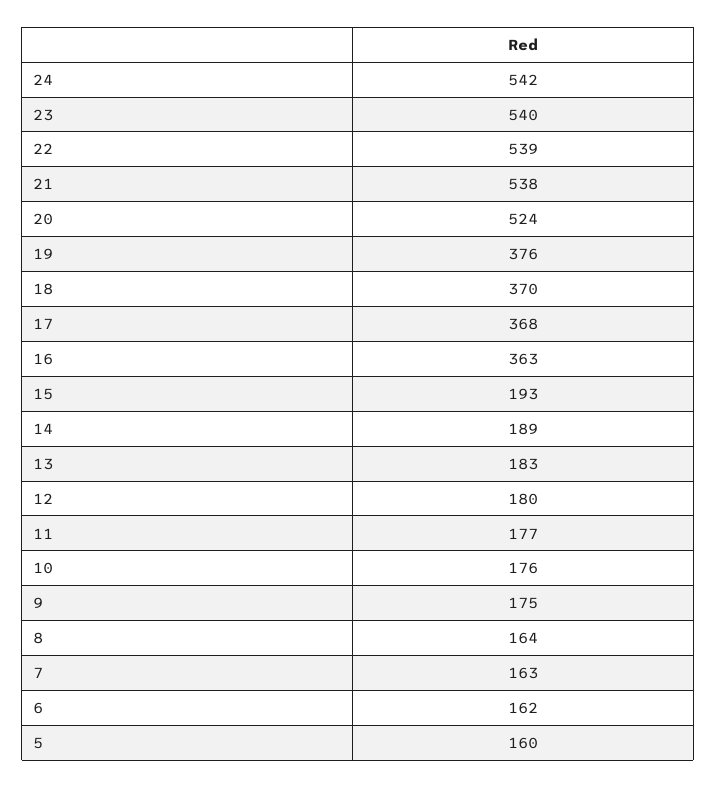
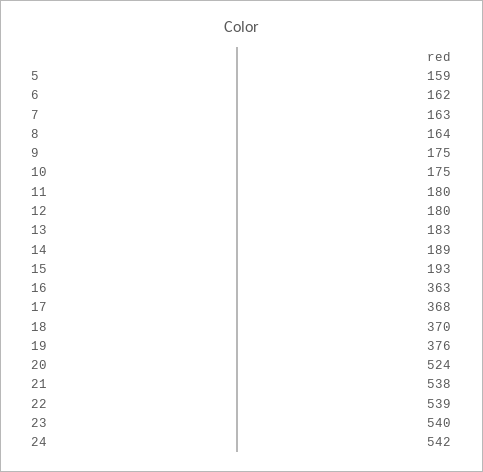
  {
    "24": 542,
    "23": 540,
    "22": 539,
    "21": 538,
    "20": 524,
    "19": 376,
    "18": 370,
    "17": 368,
    "16": 363,
    "15": 193,
    "14": 189,
    "13": 183,
    "12": 180,
-   "11": 177,
+   "11": 180,
-   "10": 176,
+   "10": 175,
    "9": 175,
    "8": 164,
    "7": 163,
    "6": 162,
-   "5": 160
+   "5": 159
  }

